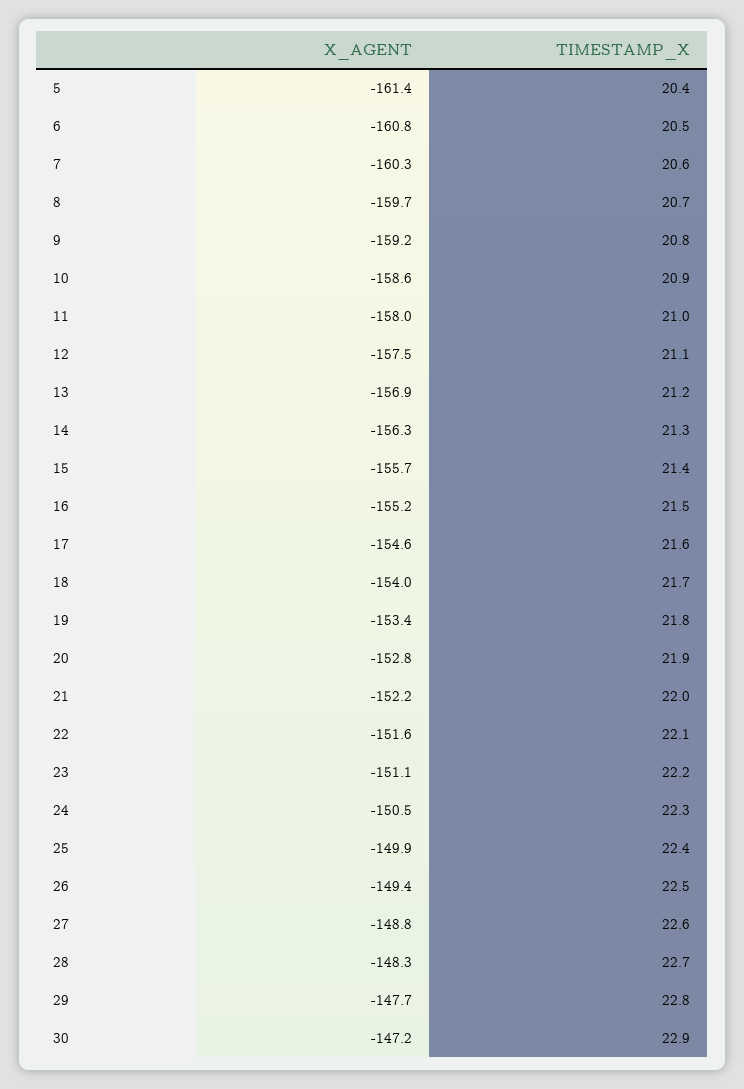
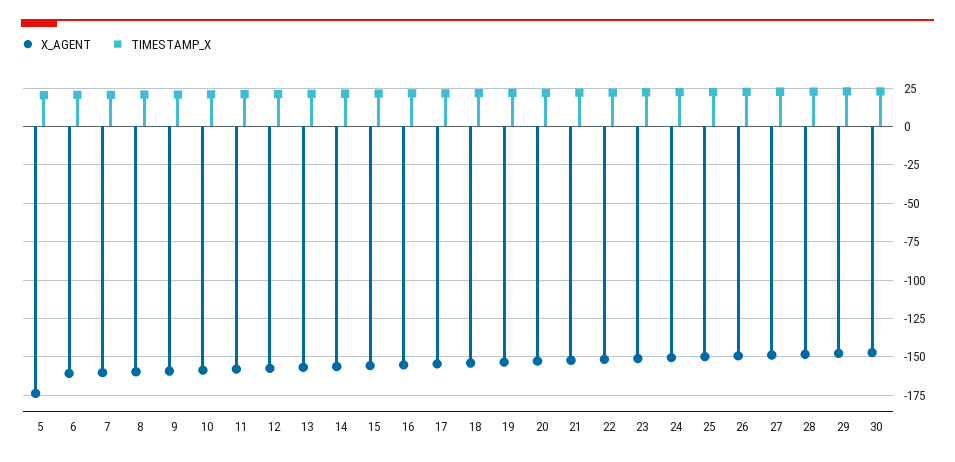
  {
    "X_AGENT": {
-     "5": -161.4,
+     "5": -175,
      "6": -160.8,
      "7": -160.3,
      "8": -159.7,
      "9": -159.2,
      "10": -158.6,
      "11": -158,
      "12": -157.5,
      "13": -156.9,
      "14": -156.3,
      "15": -155.7,
      "16": -155.2,
      "17": -154.6,
      "18": -154,
      "19": -153.4,
      "20": -152.8,
      "21": -152.2,
      "22": -151.6,
      "23": -151.1,
      "24": -150.5,
      "25": -149.9,
      "26": -149.4,
      "27": -148.8,
      "28": -148.3,
      "29": -147.7,
      "30": -147.2
    },
    "TIMESTAMP_X": {
      "5": 20.4,
      "6": 20.5,
      "7": 20.6,
      "8": 20.7,
      "9": 20.8,
      "10": 20.9,
      "11": 21,
      "12": 21.1,
      "13": 21.2,
      "14": 21.3,
      "15": 21.4,
      "16": 21.5,
      "17": 21.6,
      "18": 21.7,
      "19": 21.8,
      "20": 21.9,
      "21": 22,
      "22": 22.1,
      "23": 22.2,
      "24": 22.3,
      "25": 22.4,
      "26": 22.5,
      "27": 22.6,
      "28": 22.7,
      "29": 22.8,
      "30": 22.9
    }
  }

